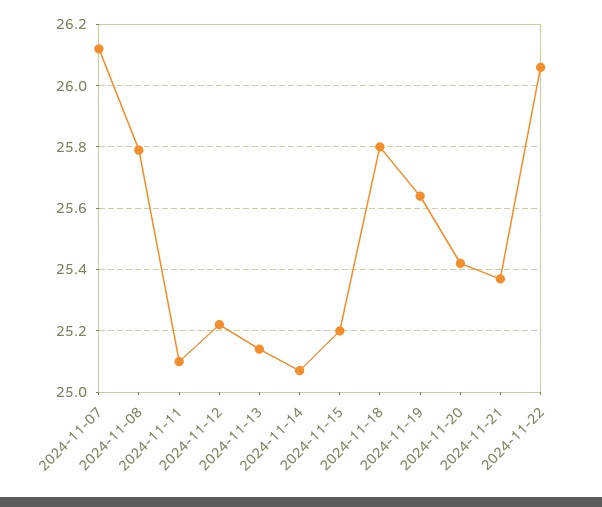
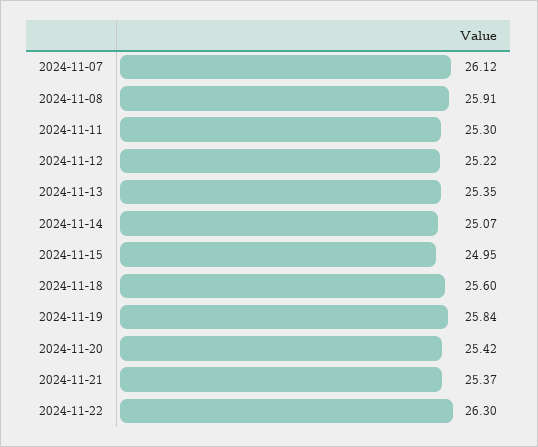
  {
    "2024-11-07": 26.12,
-   "2024-11-08": 25.8,
+   "2024-11-08": 25.91,
-   "2024-11-11": 25.1,
+   "2024-11-11": 25.3,
    "2024-11-12": 25.22,
-   "2024-11-13": 25.15,
+   "2024-11-13": 25.35,
    "2024-11-14": 25.07,
-   "2024-11-15": 25.2,
+   "2024-11-15": 24.95,
-   "2024-11-18": 25.8,
+   "2024-11-18": 25.6,
-   "2024-11-19": 25.65,
+   "2024-11-19": 25.84,
    "2024-11-20": 25.42,
    "2024-11-21": 25.37,
-   "2024-11-22": 26.05
+   "2024-11-22": 26.3
  }

